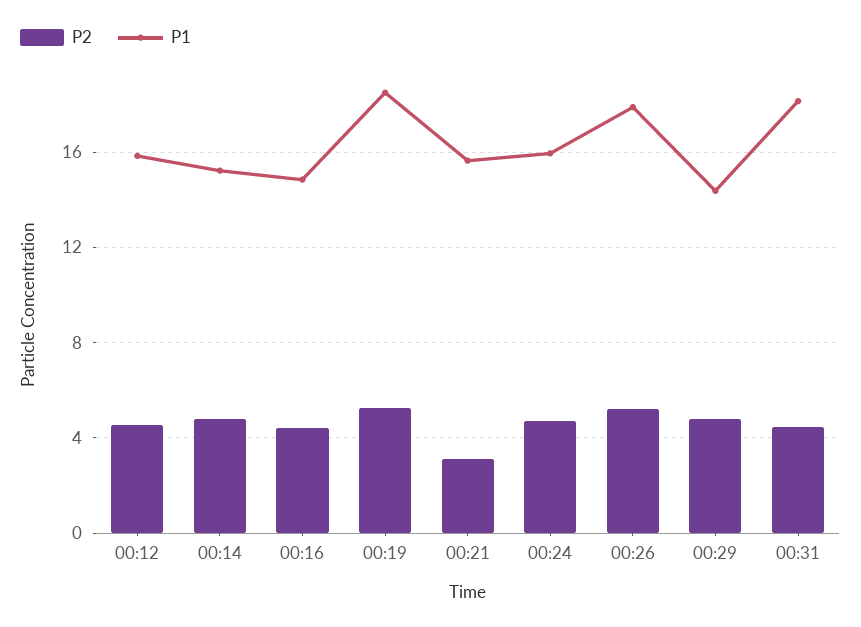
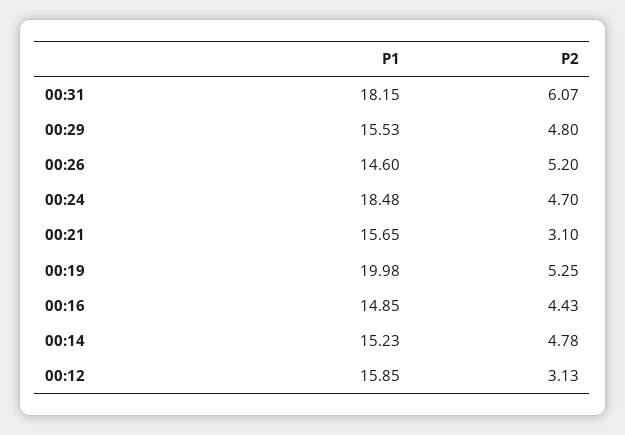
  {
    "P2": {
-     "00:12": 4.5,
+     "00:12": 3.13,
      "00:14": 4.78,
      "00:16": 4.43,
      "00:19": 5.25,
      "00:21": 3.1,
      "00:24": 4.7,
      "00:26": 5.2,
      "00:29": 4.8,
-     "00:31": 4.5
+     "00:31": 6.07
    },
    "P1": {
      "00:12": 15.85,
      "00:14": 15.23,
      "00:16": 14.85,
-     "00:19": 18.5,
+     "00:19": 19.98,
      "00:21": 15.65,
-     "00:24": 16,
+     "00:24": 18.48,
-     "00:26": 18,
+     "00:26": 14.6,
-     "00:29": 14.5,
+     "00:29": 15.53,
      "00:31": 18.15
    }
  }

